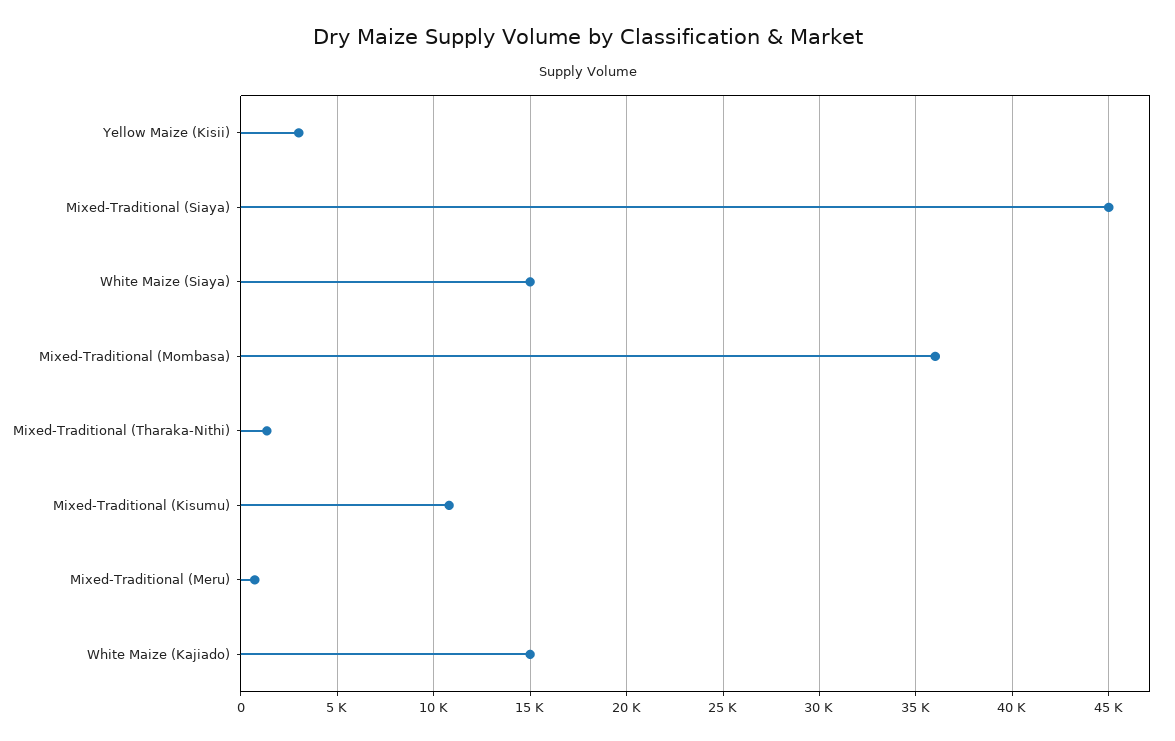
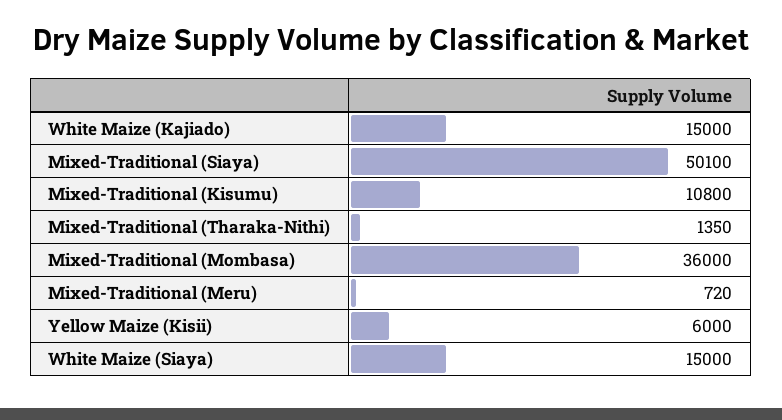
  {
-   "Yellow Maize (Kisii)": 3000,
+   "Yellow Maize (Kisii)": 6000,
-   "Mixed-Traditional (Siaya)": 45000,
+   "Mixed-Traditional (Siaya)": 50100,
    "White Maize (Siaya)": 15000,
    "Mixed-Traditional (Mombasa)": 36000,
    "Mixed-Traditional (Tharaka-Nithi)": 1350,
    "Mixed-Traditional (Kisumu)": 10800,
    "Mixed-Traditional (Meru)": 720,
    "White Maize (Kajiado)": 15000
  }

